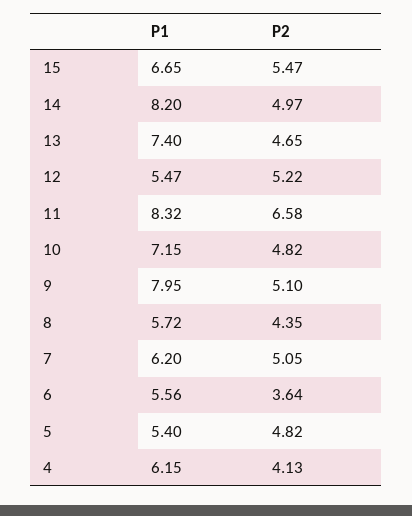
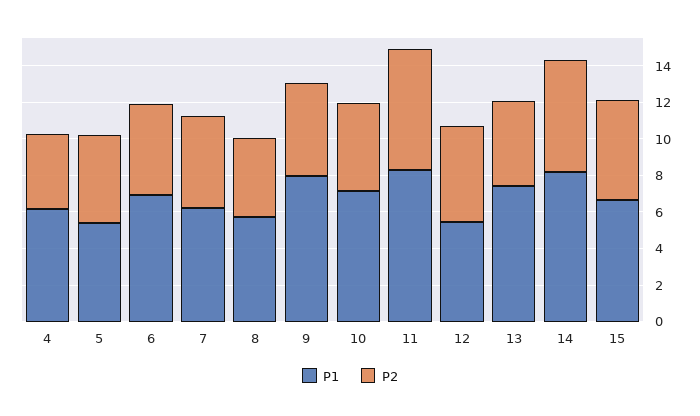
  {
    "P1": {
      "15": 6.65,
      "14": 8.2,
      "13": 7.4,
      "12": 5.47,
      "11": 8.32,
      "10": 7.15,
      "9": 7.95,
      "8": 5.72,
      "7": 6.2,
-     "6": 5.56,
+     "6": 7,
      "5": 5.4,
      "4": 6.15
    },
    "P2": {
      "15": 5.47,
-     "14": 4.97,
+     "14": 6,
      "13": 4.65,
      "12": 5.22,
      "11": 6.58,
      "10": 4.82,
      "9": 5.1,
      "8": 4.35,
      "7": 5.05,
-     "6": 3.64,
+     "6": 5,
      "5": 4.82,
      "4": 4.13
    }
  }

